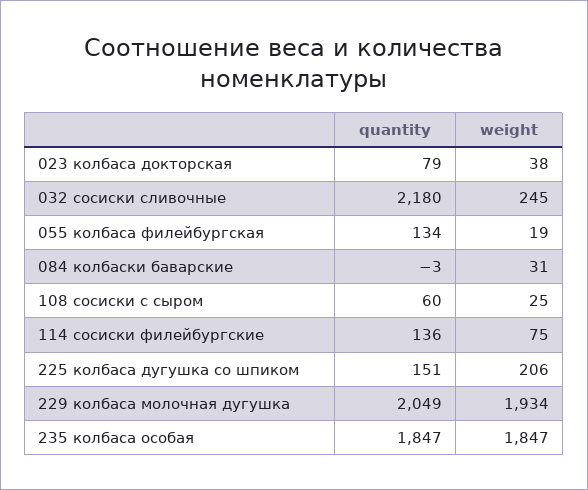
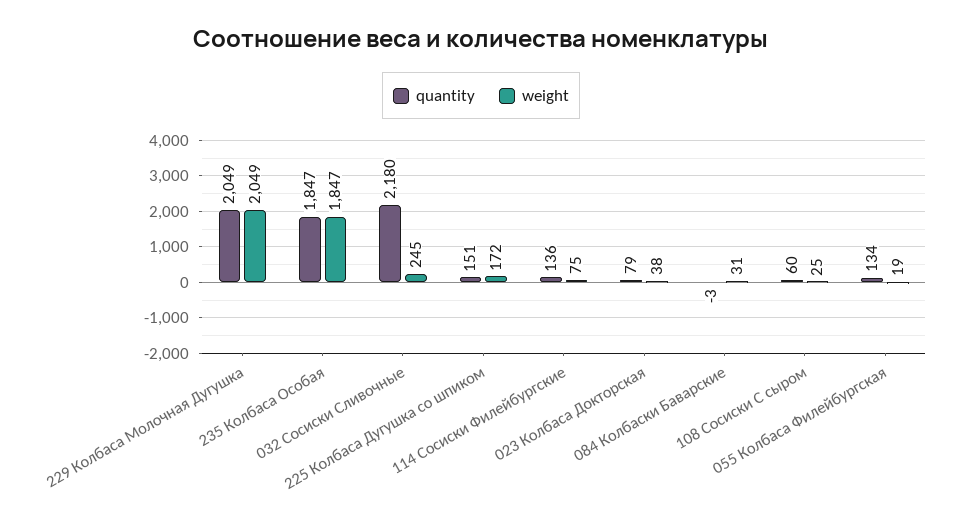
  {
    "quantity": {
      "023 колбаса докторская": 79,
      "032 сосиски сливочные": 2180,
      "055 колбаса филейбургская": 134,
      "084 колбаски баварские": -3,
      "108 сосиски с сыром": 60,
      "114 сосиски филейбургские": 136,
      "225 колбаса дугушка со шпиком": 151,
      "229 колбаса молочная дугушка": 2049,
      "235 колбаса особая": 1847
    },
    "weight": {
      "023 колбаса докторская": 38,
      "032 сосиски сливочные": 245,
      "055 колбаса филейбургская": 19,
      "084 колбаски баварские": 31,
      "108 сосиски с сыром": 25,
      "114 сосиски филейбургские": 75,
-     "225 колбаса дугушка со шпиком": 206,
+     "225 колбаса дугушка со шпиком": 172,
-     "229 колбаса молочная дугушка": 1934,
+     "229 колбаса молочная дугушка": 2049,
      "235 колбаса особая": 1847
    }
  }

